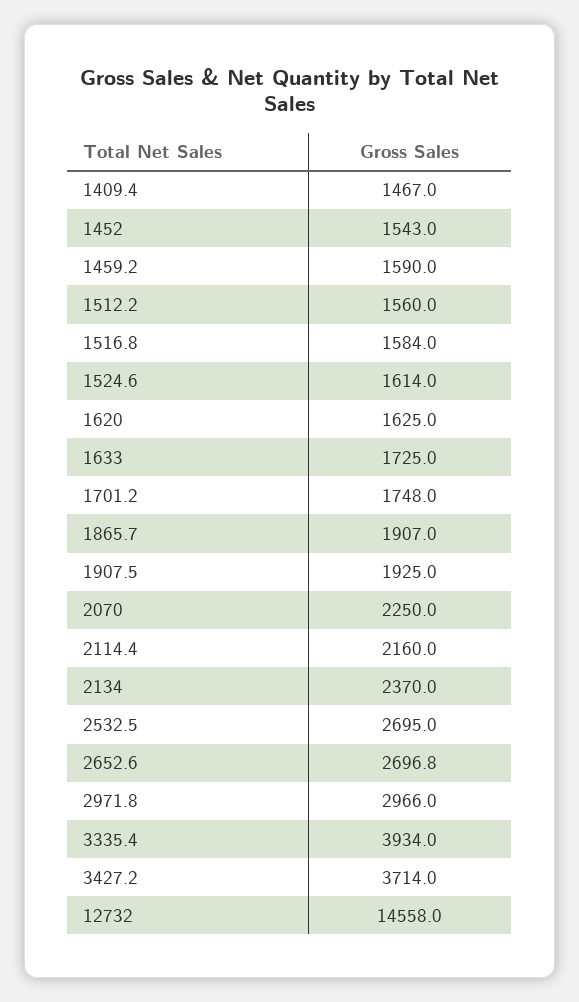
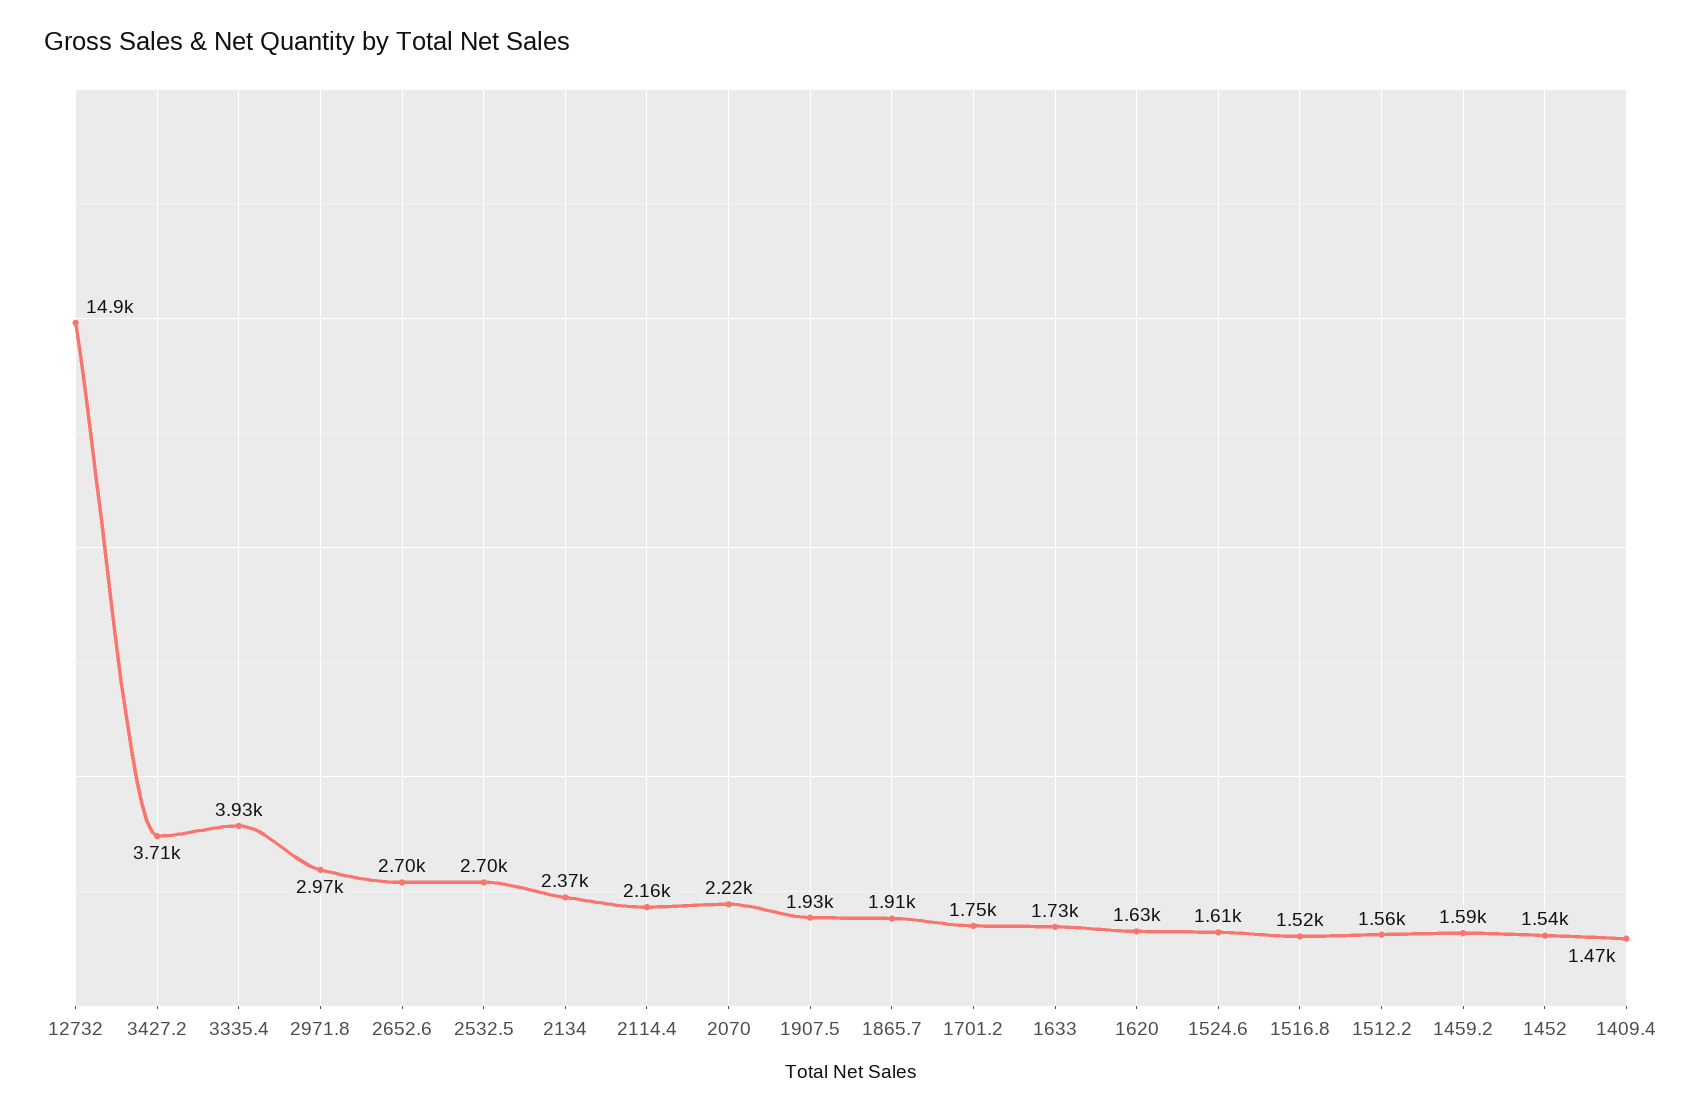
  {
    "1409.4": 1467,
    "1452": 1543,
    "1459.2": 1590,
    "1512.2": 1560,
-   "1516.8": 1584,
+   "1516.8": 1520,
    "1524.6": 1614,
    "1620": 1625,
    "1633": 1725,
    "1701.2": 1748,
    "1865.7": 1907,
    "1907.5": 1925,
-   "2070": 2250,
+   "2070": 2220,
    "2114.4": 2160,
    "2134": 2370,
    "2532.5": 2695,
    "2652.6": 2696.8,
    "2971.8": 2966,
    "3335.4": 3934,
    "3427.2": 3714,
-   "12732": 14558
+   "12732": 14900
  }

